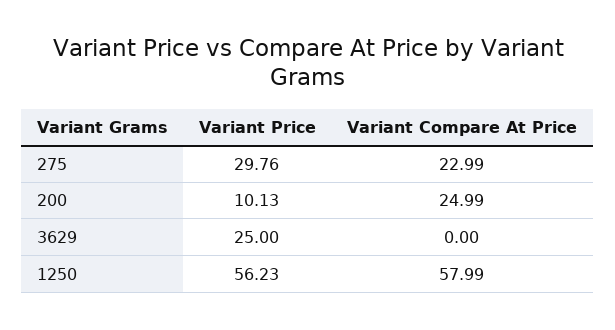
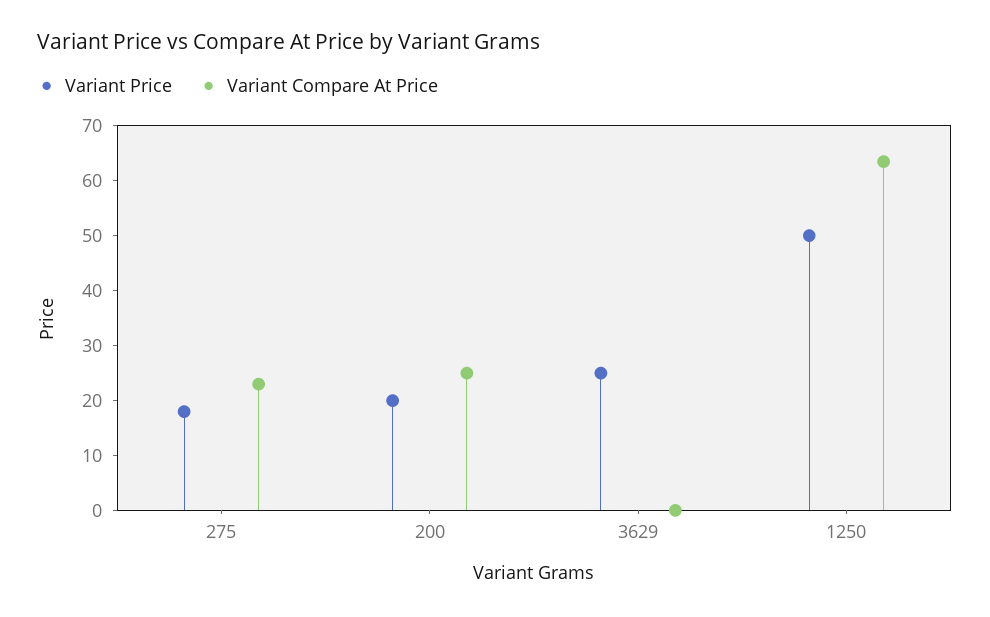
  {
    "Variant Price": {
-     "275": 29.76,
+     "275": 18,
-     "200": 10.13,
+     "200": 20,
      "3629": 25,
-     "1250": 56.23
+     "1250": 50
    },
    "Variant Compare At Price": {
      "275": 22.99,
      "200": 24.99,
      "3629": 0,
-     "1250": 57.99
+     "1250": 64
    }
  }

